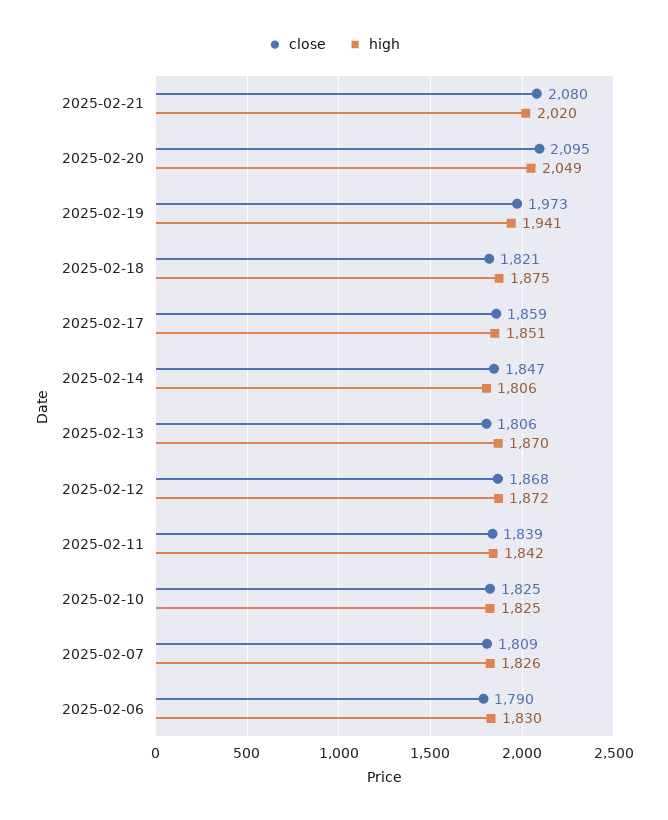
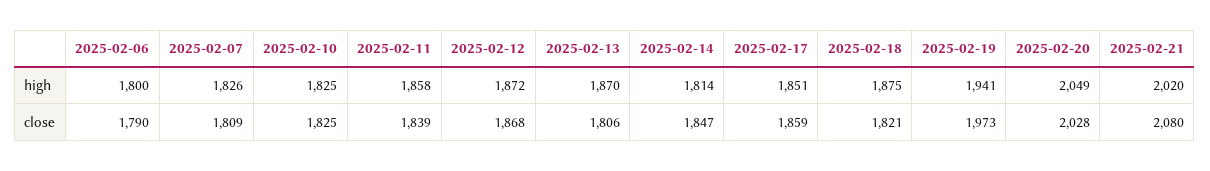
  {
    "close": {
      "2025-02-21": 2080,
-     "2025-02-20": 2095,
+     "2025-02-20": 2028,
      "2025-02-19": 1973,
      "2025-02-18": 1821,
      "2025-02-17": 1859,
      "2025-02-14": 1847,
      "2025-02-13": 1806,
      "2025-02-12": 1868,
      "2025-02-11": 1839,
      "2025-02-10": 1825,
      "2025-02-07": 1809,
      "2025-02-06": 1790
    },
    "high": {
      "2025-02-21": 2020,
      "2025-02-20": 2049,
      "2025-02-19": 1941,
      "2025-02-18": 1875,
      "2025-02-17": 1851,
-     "2025-02-14": 1806,
+     "2025-02-14": 1814,
      "2025-02-13": 1870,
      "2025-02-12": 1872,
-     "2025-02-11": 1842,
+     "2025-02-11": 1858,
      "2025-02-10": 1825,
      "2025-02-07": 1826,
-     "2025-02-06": 1830
+     "2025-02-06": 1800
    }
  }

